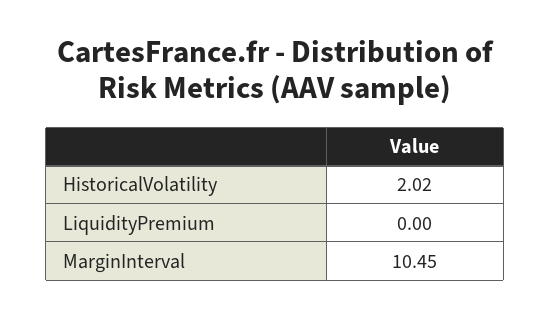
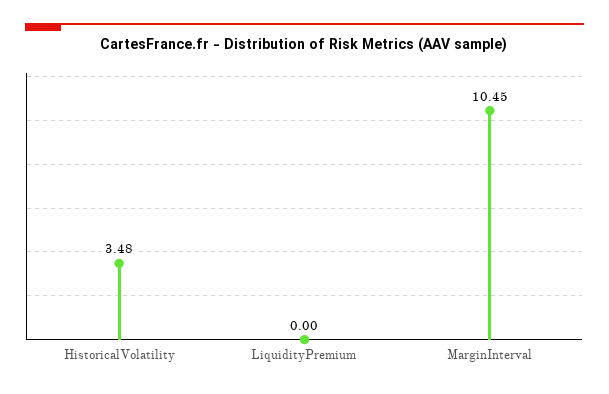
  {
-   "HistoricalVolatility": 2.02,
+   "HistoricalVolatility": 3.48,
    "LiquidityPremium": 0,
    "MarginInterval": 10.45
  }

